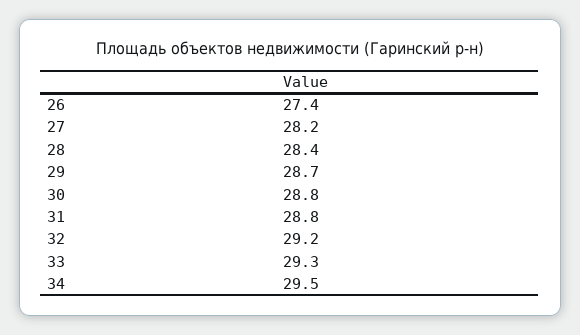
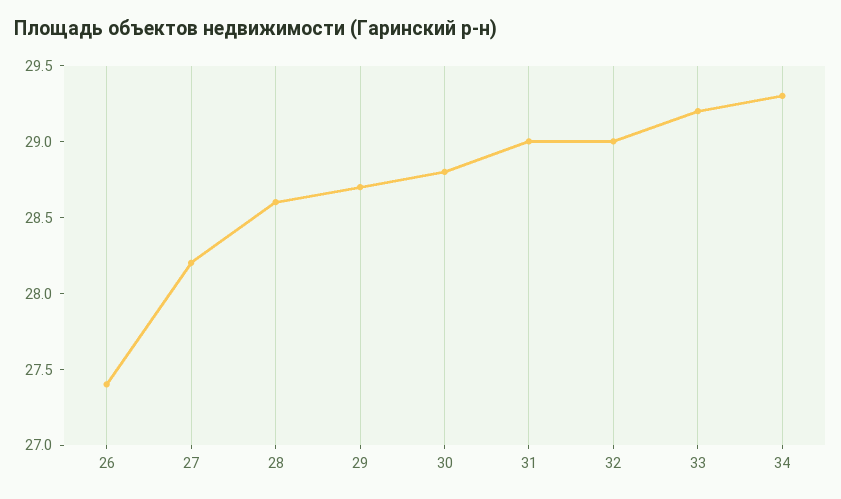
  {
    "26": 27.4,
    "27": 28.2,
-   "28": 28.4,
+   "28": 28.6,
    "29": 28.7,
    "30": 28.8,
-   "31": 28.8,
+   "31": 29,
-   "32": 29.2,
+   "32": 29,
-   "33": 29.3,
+   "33": 29.2,
-   "34": 29.5
+   "34": 29.3
  }

